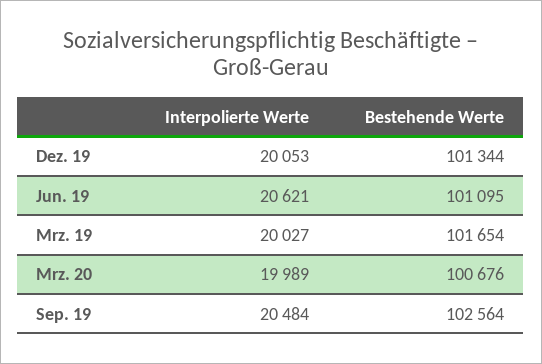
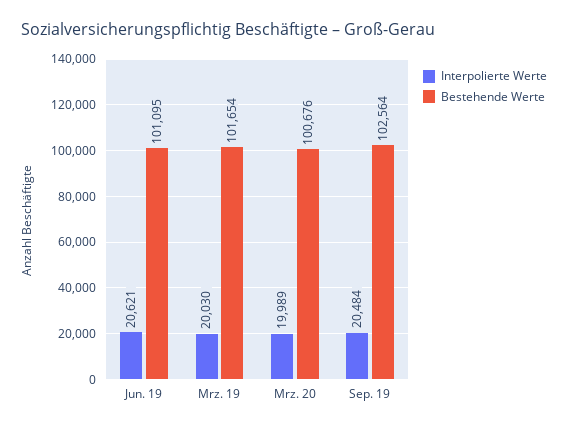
  {
    "Interpolierte Werte": {
-     "Dez. 19": 20053,
      "Jun. 19": 20621,
-     "Mrz. 19": 20027,
+     "Mrz. 19": 20030,
      "Mrz. 20": 19989,
      "Sep. 19": 20484
    },
    "Bestehende Werte": {
-     "Dez. 19": 101344,
      "Jun. 19": 101095,
      "Mrz. 19": 101654,
      "Mrz. 20": 100676,
      "Sep. 19": 102564
    }
  }

